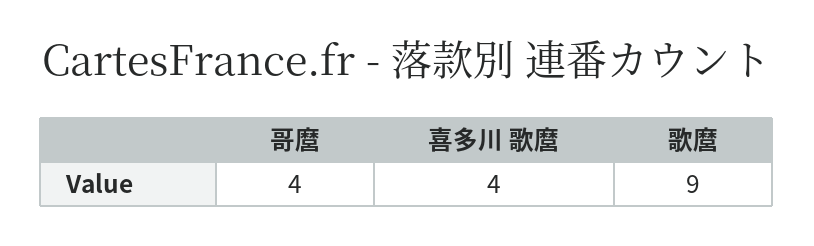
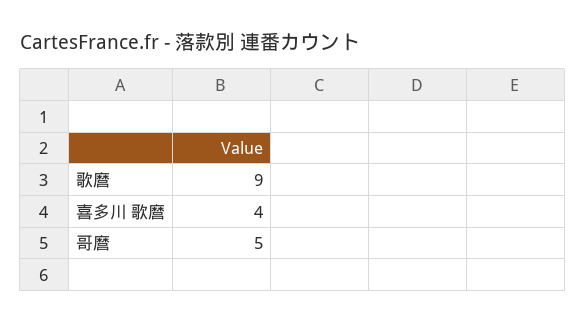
  {
-   "哥麿": 4,
+   "哥麿": 5,
    "喜多川 歌麿": 4,
    "歌麿": 9
  }

